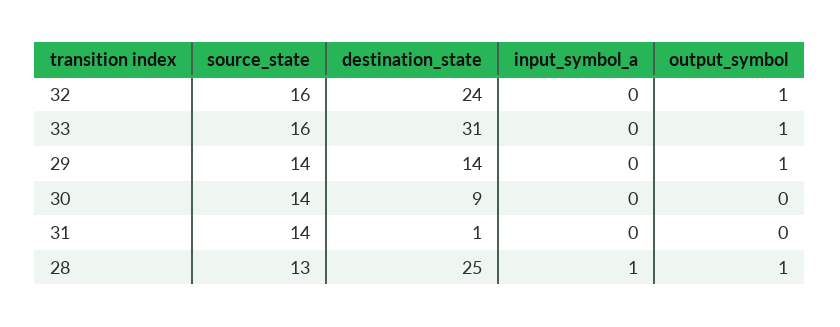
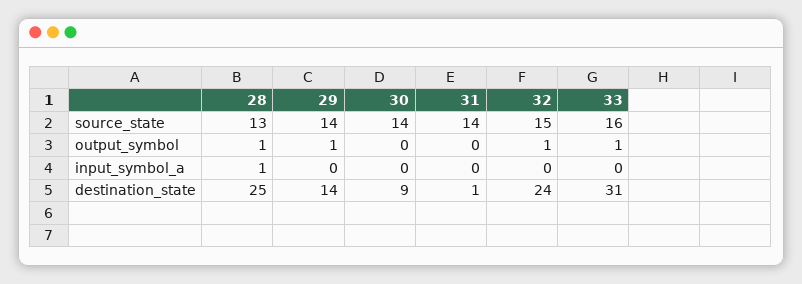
  {
    "source_state": {
-     "32": 16,
+     "32": 15,
      "33": 16,
      "29": 14,
      "30": 14,
      "31": 14,
      "28": 13
    },
    "destination_state": {
      "32": 24,
      "33": 31,
      "29": 14,
      "30": 9,
      "31": 1,
      "28": 25
    },
    "input_symbol_a": {
      "32": 0,
      "33": 0,
      "29": 0,
      "30": 0,
      "31": 0,
      "28": 1
    },
    "output_symbol": {
      "32": 1,
      "33": 1,
      "29": 1,
      "30": 0,
      "31": 0,
      "28": 1
    }
  }

